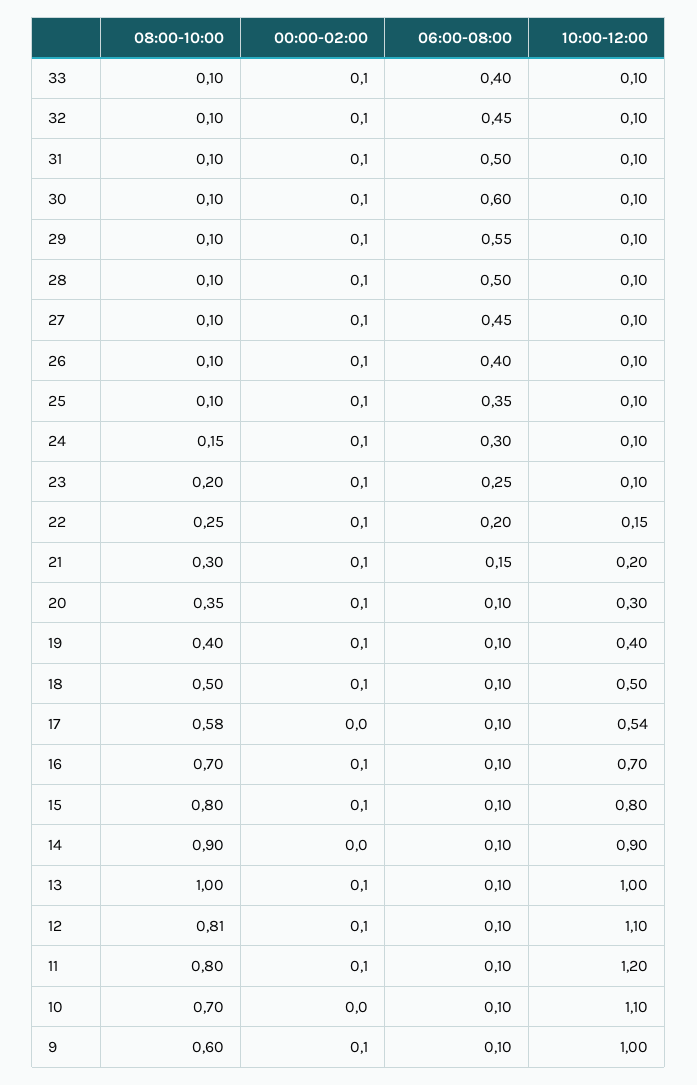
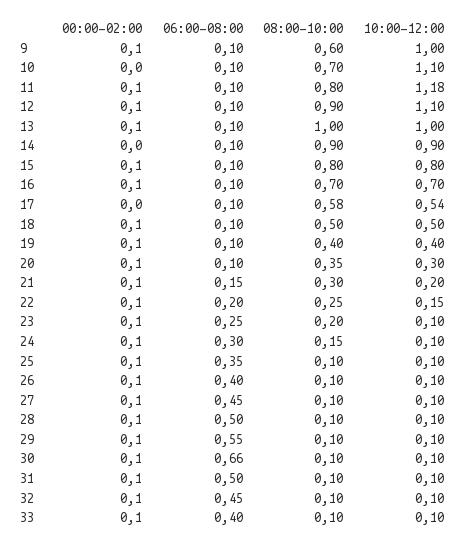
  {
    "08:00-10:00": {
      "33": 0.1,
      "32": 0.1,
      "31": 0.1,
      "30": 0.1,
      "29": 0.1,
      "28": 0.1,
      "27": 0.1,
      "26": 0.1,
      "25": 0.1,
      "24": 0.15,
      "23": 0.2,
      "22": 0.25,
      "21": 0.3,
      "20": 0.35,
      "19": 0.4,
      "18": 0.5,
      "17": 0.58,
      "16": 0.7,
      "15": 0.8,
      "14": 0.9,
      "13": 1,
-     "12": 0.81,
+     "12": 0.9,
      "11": 0.8,
      "10": 0.7,
      "9": 0.6
    },
    "00:00-02:00": {
      "33": 0.1,
      "32": 0.1,
      "31": 0.1,
      "30": 0.1,
      "29": 0.1,
      "28": 0.1,
      "27": 0.1,
      "26": 0.1,
      "25": 0.1,
      "24": 0.1,
      "23": 0.1,
      "22": 0.1,
      "21": 0.1,
      "20": 0.1,
      "19": 0.1,
      "18": 0.1,
      "17": 0,
      "16": 0.1,
      "15": 0.1,
      "14": 0,
      "13": 0.1,
      "12": 0.1,
      "11": 0.1,
      "10": 0,
      "9": 0.1
    },
    "06:00-08:00": {
      "33": 0.4,
      "32": 0.45,
      "31": 0.5,
-     "30": 0.6,
+     "30": 0.66,
      "29": 0.55,
      "28": 0.5,
      "27": 0.45,
      "26": 0.4,
      "25": 0.35,
      "24": 0.3,
      "23": 0.25,
      "22": 0.2,
      "21": 0.15,
      "20": 0.1,
      "19": 0.1,
      "18": 0.1,
      "17": 0.1,
      "16": 0.1,
      "15": 0.1,
      "14": 0.1,
      "13": 0.1,
      "12": 0.1,
      "11": 0.1,
      "10": 0.1,
      "9": 0.1
    },
    "10:00-12:00": {
      "33": 0.1,
      "32": 0.1,
      "31": 0.1,
      "30": 0.1,
      "29": 0.1,
      "28": 0.1,
      "27": 0.1,
      "26": 0.1,
      "25": 0.1,
      "24": 0.1,
      "23": 0.1,
      "22": 0.15,
      "21": 0.2,
      "20": 0.3,
      "19": 0.4,
      "18": 0.5,
      "17": 0.54,
      "16": 0.7,
      "15": 0.8,
      "14": 0.9,
      "13": 1,
      "12": 1.1,
-     "11": 1.2,
+     "11": 1.18,
      "10": 1.1,
      "9": 1
    }
  }

